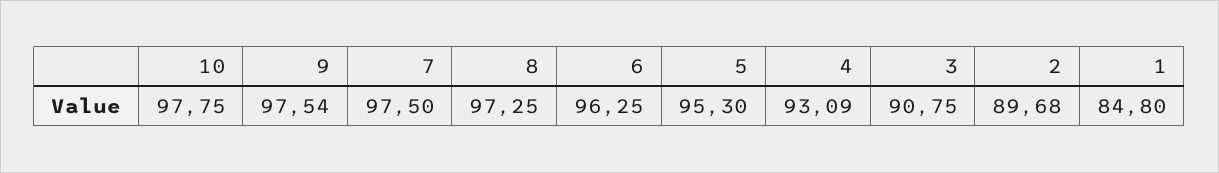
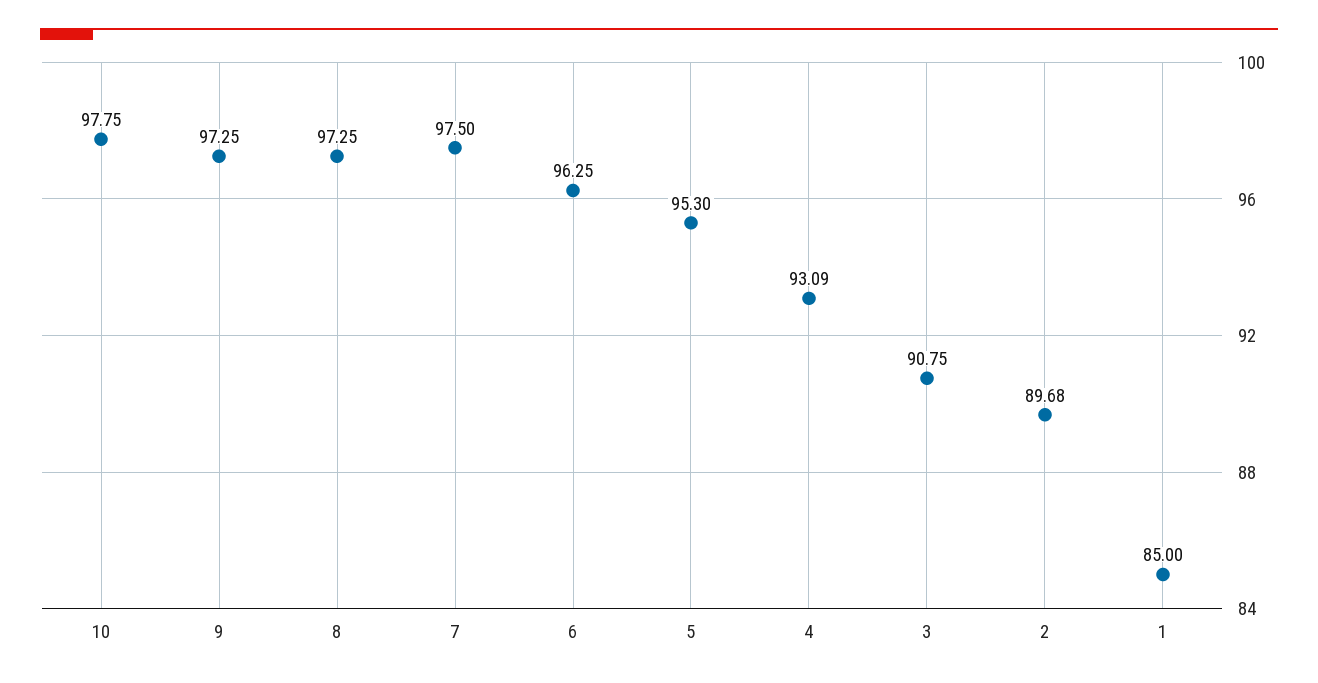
  {
    "10": 97.75,
-   "9": 97.54,
+   "9": 97.25,
    "7": 97.5,
    "8": 97.25,
    "6": 96.25,
    "5": 95.3,
    "4": 93.09,
    "3": 90.75,
    "2": 89.68,
-   "1": 84.8
+   "1": 85
  }

